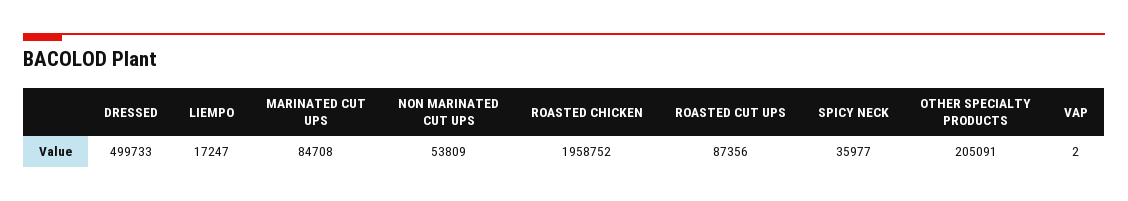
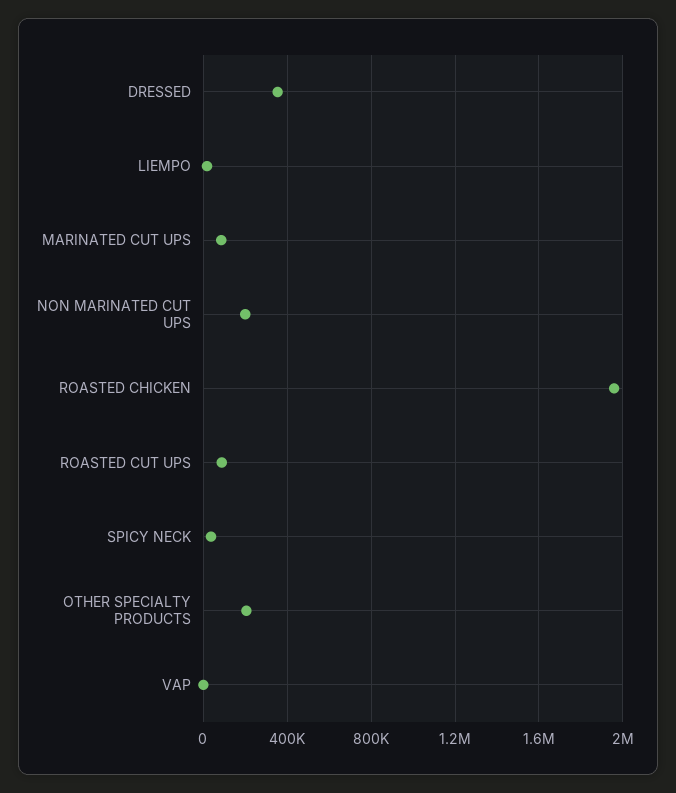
  {
-   "DRESSED": 499733,
+   "DRESSED": 350000,
    "LIEMPO": 17247,
    "MARINATED CUT UPS": 84708,
-   "NON MARINATED CUT UPS": 53809,
+   "NON MARINATED CUT UPS": 200000,
    "ROASTED CHICKEN": 1958752,
    "ROASTED CUT UPS": 87356,
    "SPICY NECK": 35977,
    "OTHER SPECIALTY PRODUCTS": 205091,
    "VAP": 2
  }

